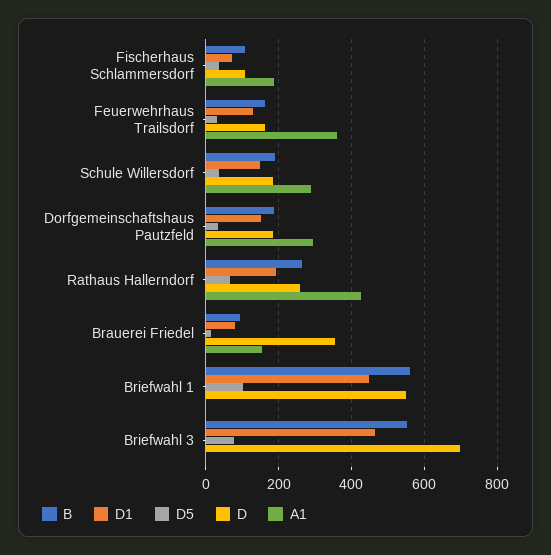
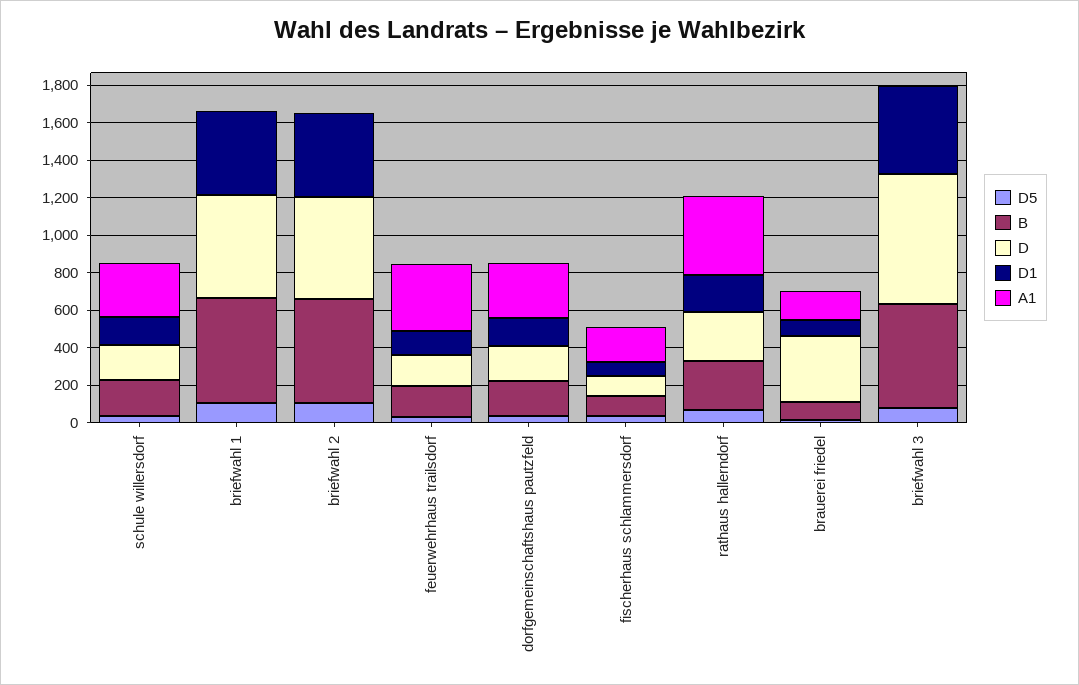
  {
    "B": {
      "Fischerhaus Schlammersdorf": 100,
      "Feuerwehrhaus Trailsdorf": 160,
      "Schule Willersdorf": 180,
      "Dorfgemeinschaftshaus Pautzfeld": 180,
      "Rathaus Hallerndorf": 260,
      "Brauerei Friedel": 100,
      "Briefwahl 1": 560,
-     "Briefwahl 3": 560
+     "Briefwahl 3": 560,
+     "briefwahl 2": 550
    },
    "D1": {
      "Fischerhaus Schlammersdorf": 80,
      "Feuerwehrhaus Trailsdorf": 140,
      "Schule Willersdorf": 140,
      "Dorfgemeinschaftshaus Pautzfeld": 160,
      "Rathaus Hallerndorf": 200,
      "Brauerei Friedel": 80,
      "Briefwahl 1": 440,
-     "Briefwahl 3": 460
+     "Briefwahl 3": 460,
+     "briefwahl 2": 450
    },
    "D5": {
      "Fischerhaus Schlammersdorf": 40,
      "Feuerwehrhaus Trailsdorf": 40,
      "Schule Willersdorf": 40,
      "Dorfgemeinschaftshaus Pautzfeld": 40,
      "Rathaus Hallerndorf": 60,
      "Brauerei Friedel": 20,
      "Briefwahl 1": 100,
-     "Briefwahl 3": 80
+     "Briefwahl 3": 80,
+     "briefwahl 2": 100
    },
    "D": {
      "Fischerhaus Schlammersdorf": 100,
      "Feuerwehrhaus Trailsdorf": 160,
      "Schule Willersdorf": 180,
      "Dorfgemeinschaftshaus Pautzfeld": 180,
      "Rathaus Hallerndorf": 260,
      "Brauerei Friedel": 360,
      "Briefwahl 1": 560,
-     "Briefwahl 3": 700
+     "Briefwahl 3": 700,
+     "briefwahl 2": 550
    },
    "A1": {
      "Fischerhaus Schlammersdorf": 180,
      "Feuerwehrhaus Trailsdorf": 360,
      "Schule Willersdorf": 280,
      "Dorfgemeinschaftshaus Pautzfeld": 300,
      "Rathaus Hallerndorf": 420,
      "Brauerei Friedel": 160,
      "Briefwahl 1": 0,
-     "Briefwahl 3": 0
+     "Briefwahl 3": 0,
+     "briefwahl 2": 0
    }
  }

